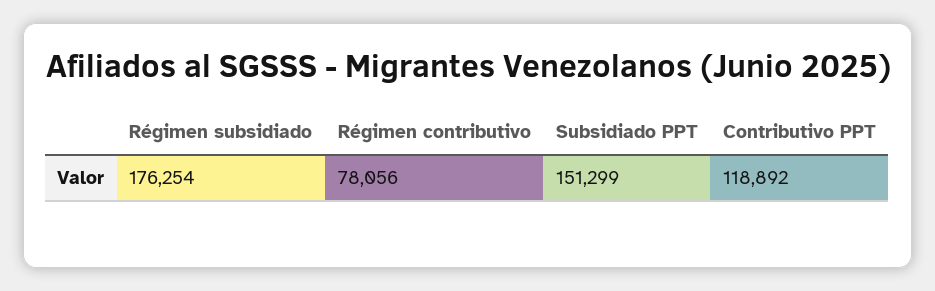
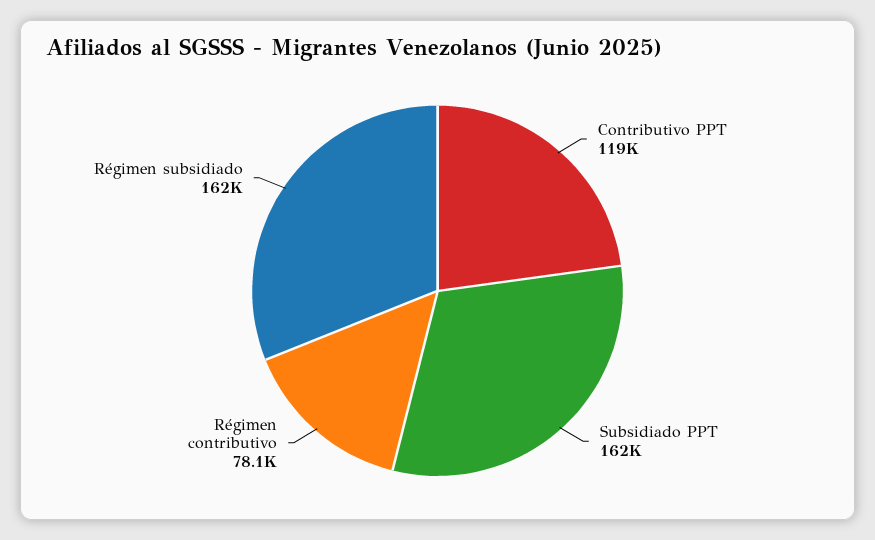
  {
-   "Régimen subsidiado": 176254,
+   "Régimen subsidiado": 162000,
    "Régimen contributivo": 78056,
-   "Subsidiado PPT": 151299,
+   "Subsidiado PPT": 162000,
    "Contributivo PPT": 118892
  }

